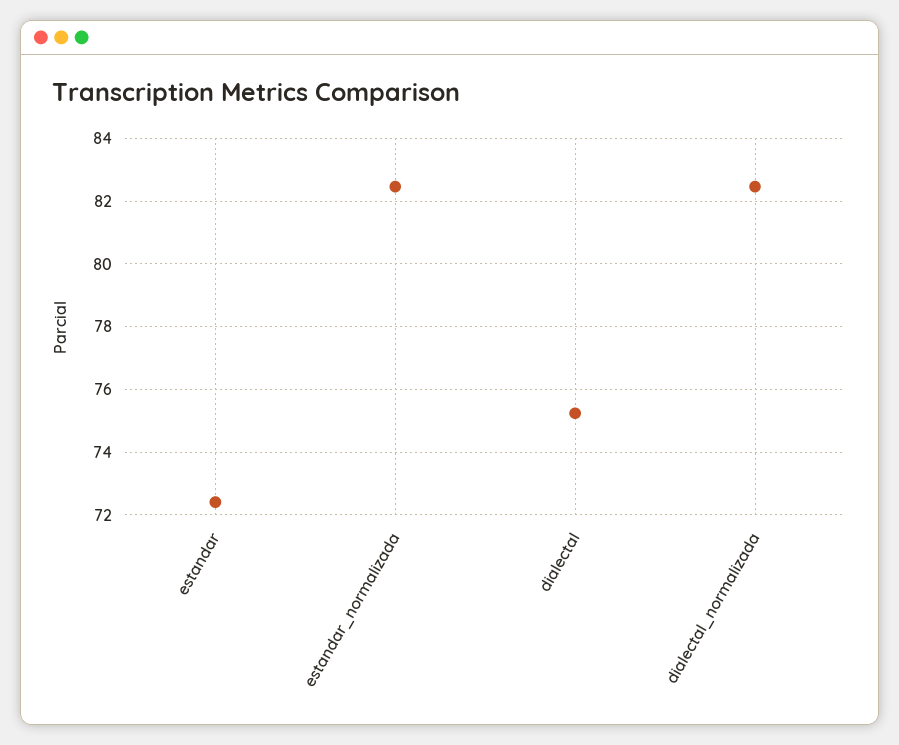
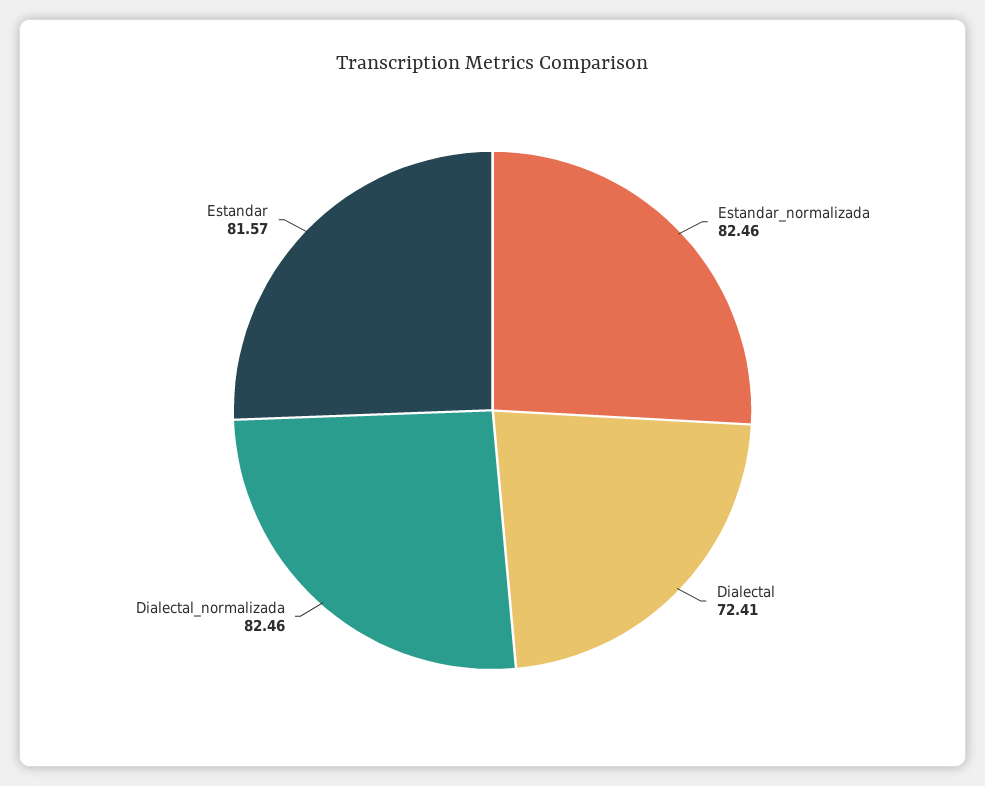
  {
-   "estandar": 72.4,
+   "estandar": 81.57,
    "estandar_normalizada": 82.46,
-   "dialectal": 75.2,
+   "dialectal": 72.41,
    "dialectal_normalizada": 82.46
  }

